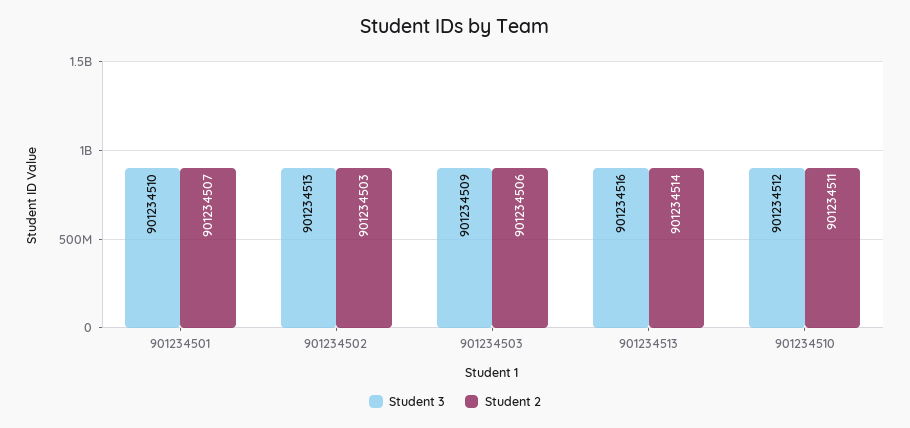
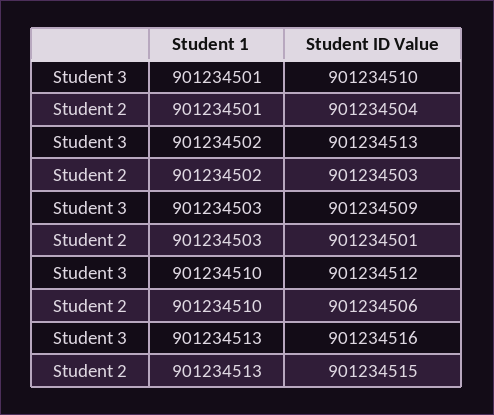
  {
    "Student 3": {
      "901234501": 901234510,
      "901234502": 901234513,
      "901234503": 901234509,
      "901234513": 901234516,
      "901234510": 901234512
    },
    "Student 2": {
-     "901234501": 901234507,
+     "901234501": 901234504,
      "901234502": 901234503,
-     "901234503": 901234506,
+     "901234503": 901234501,
-     "901234513": 901234514,
+     "901234513": 901234515,
-     "901234510": 901234511
+     "901234510": 901234506
    }
  }

